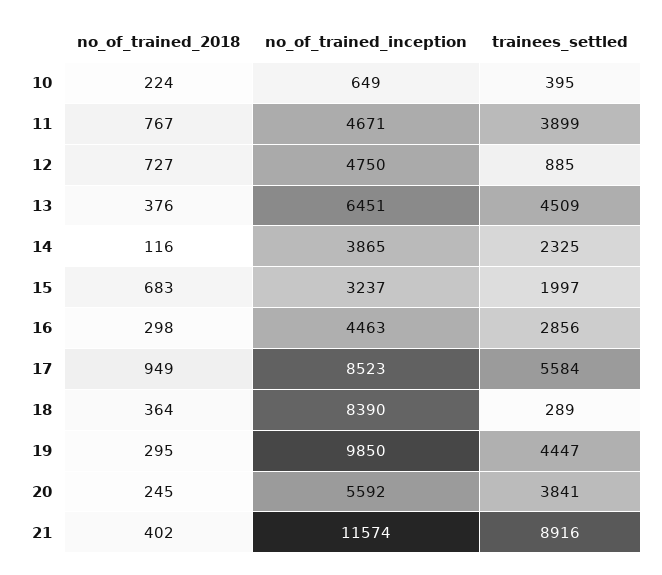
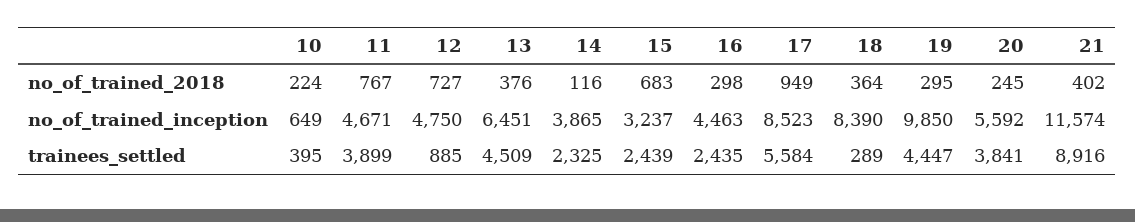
  {
    "no_of_trained_2018": {
      "10": 224,
      "11": 767,
      "12": 727,
      "13": 376,
      "14": 116,
      "15": 683,
      "16": 298,
      "17": 949,
      "18": 364,
      "19": 295,
      "20": 245,
      "21": 402
    },
    "no_of_trained_inception": {
      "10": 649,
      "11": 4671,
      "12": 4750,
      "13": 6451,
      "14": 3865,
      "15": 3237,
      "16": 4463,
      "17": 8523,
      "18": 8390,
      "19": 9850,
      "20": 5592,
      "21": 11574
    },
    "trainees_settled": {
      "10": 395,
      "11": 3899,
      "12": 885,
      "13": 4509,
      "14": 2325,
-     "15": 1997,
+     "15": 2439,
-     "16": 2856,
+     "16": 2435,
      "17": 5584,
      "18": 289,
      "19": 4447,
      "20": 3841,
      "21": 8916
    }
  }

